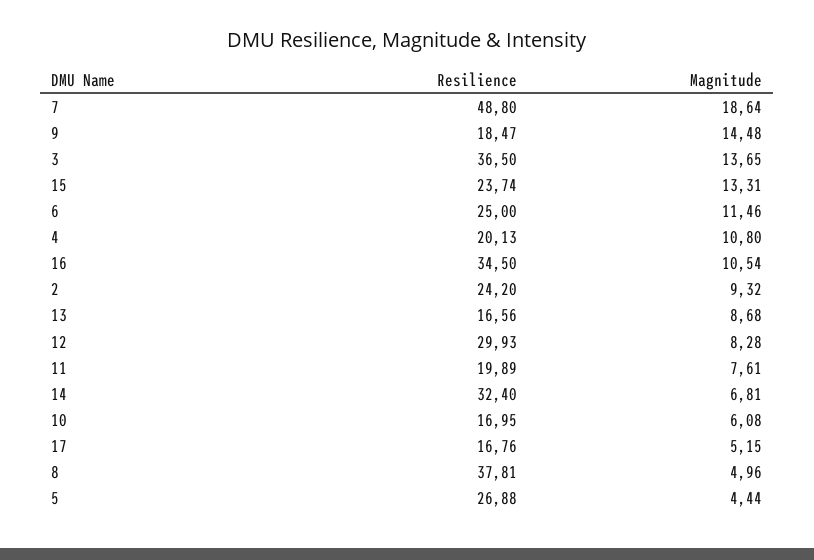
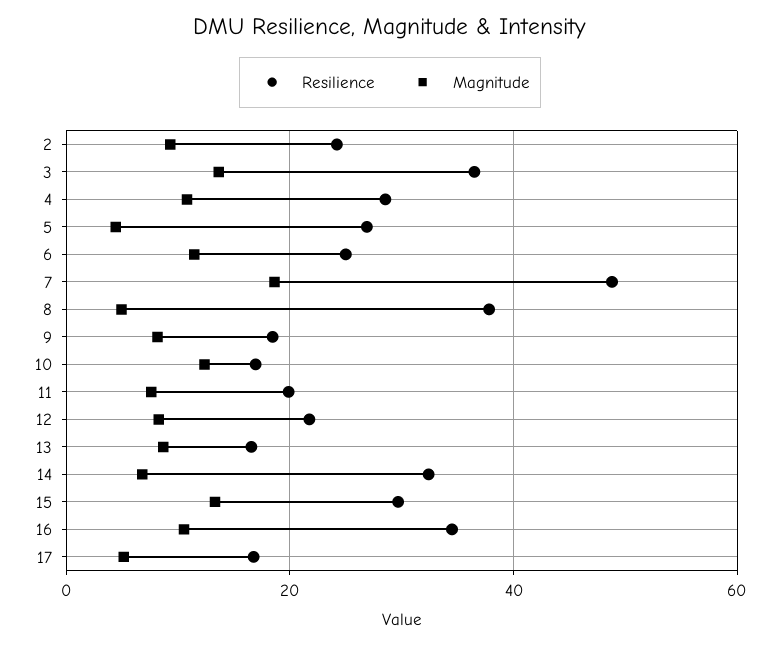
  {
    "Resilience": {
      "7": 48.8,
      "9": 18.47,
      "3": 36.5,
-     "15": 23.74,
+     "15": 30,
      "6": 25,
-     "4": 20.13,
+     "4": 28,
      "16": 34.5,
      "2": 24.2,
      "13": 16.56,
-     "12": 29.93,
+     "12": 22,
      "11": 19.89,
      "14": 32.4,
      "10": 16.95,
      "17": 16.76,
      "8": 37.81,
      "5": 26.88
    },
    "Magnitude": {
      "7": 18.64,
-     "9": 14.48,
+     "9": 8,
      "3": 13.65,
      "15": 13.31,
      "6": 11.46,
      "4": 10.8,
      "16": 10.54,
      "2": 9.32,
      "13": 8.68,
      "12": 8.28,
      "11": 7.61,
      "14": 6.81,
-     "10": 6.08,
+     "10": 12,
      "17": 5.15,
      "8": 4.96,
      "5": 4.44
    }
  }

